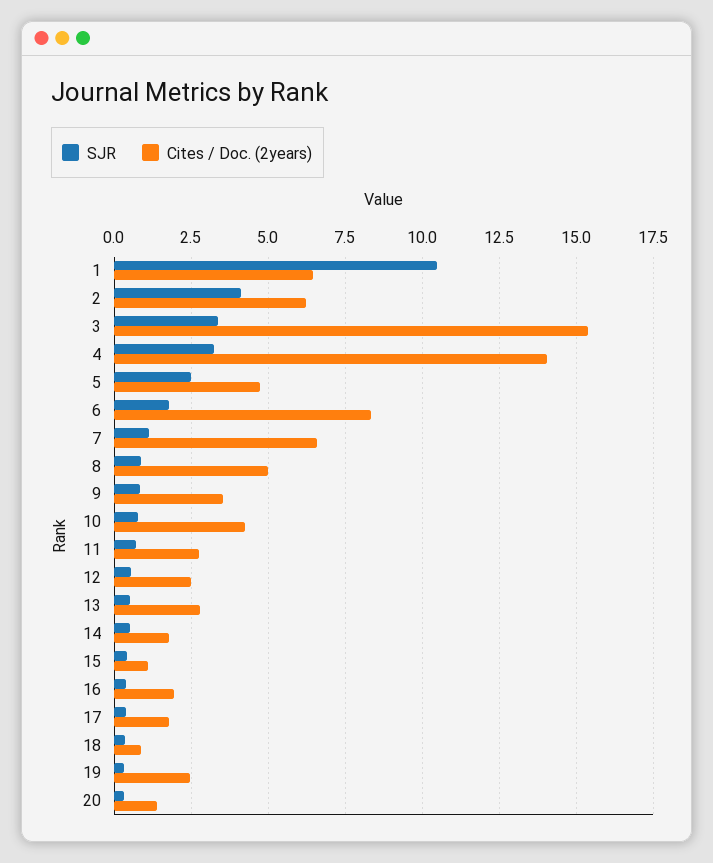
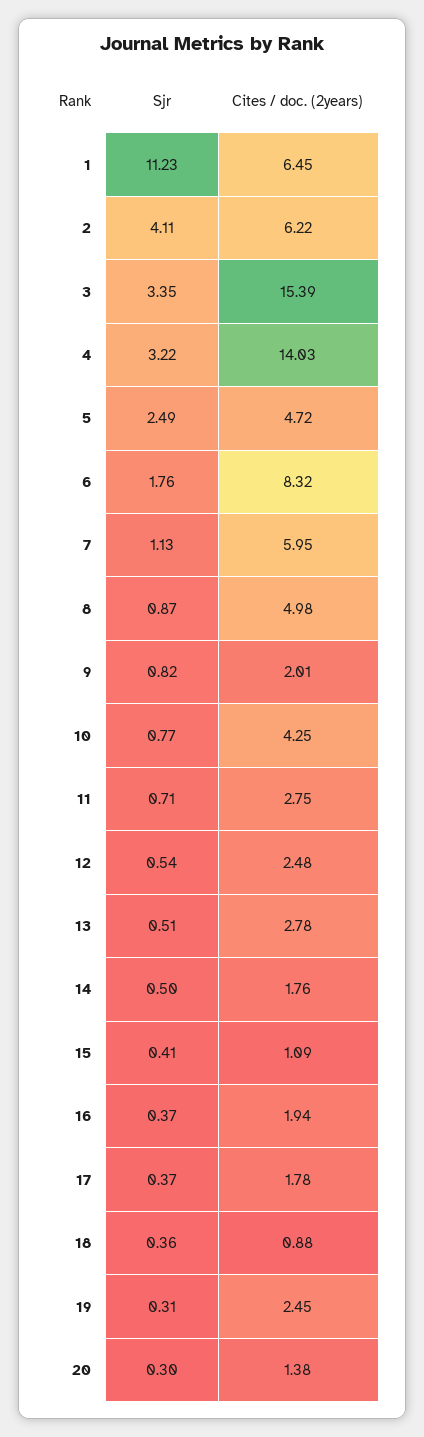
  {
    "SJR": {
-     "1": 10.5,
+     "1": 11.23,
      "2": 4.11,
      "3": 3.35,
      "4": 3.22,
      "5": 2.49,
      "6": 1.76,
      "7": 1.13,
      "8": 0.87,
      "9": 0.82,
      "10": 0.77,
      "11": 0.71,
      "12": 0.54,
      "13": 0.51,
      "14": 0.5,
      "15": 0.41,
      "16": 0.37,
      "17": 0.37,
      "18": 0.36,
      "19": 0.31,
      "20": 0.3
    },
    "Cites / Doc. (2years)": {
      "1": 6.45,
      "2": 6.22,
      "3": 15.39,
      "4": 14.03,
      "5": 4.72,
      "6": 8.32,
-     "7": 6.5,
+     "7": 5.95,
      "8": 4.98,
-     "9": 3.5,
+     "9": 2.01,
      "10": 4.25,
      "11": 2.75,
      "12": 2.48,
      "13": 2.78,
      "14": 1.76,
      "15": 1.09,
      "16": 1.94,
      "17": 1.78,
      "18": 0.88,
      "19": 2.45,
      "20": 1.38
    }
  }

